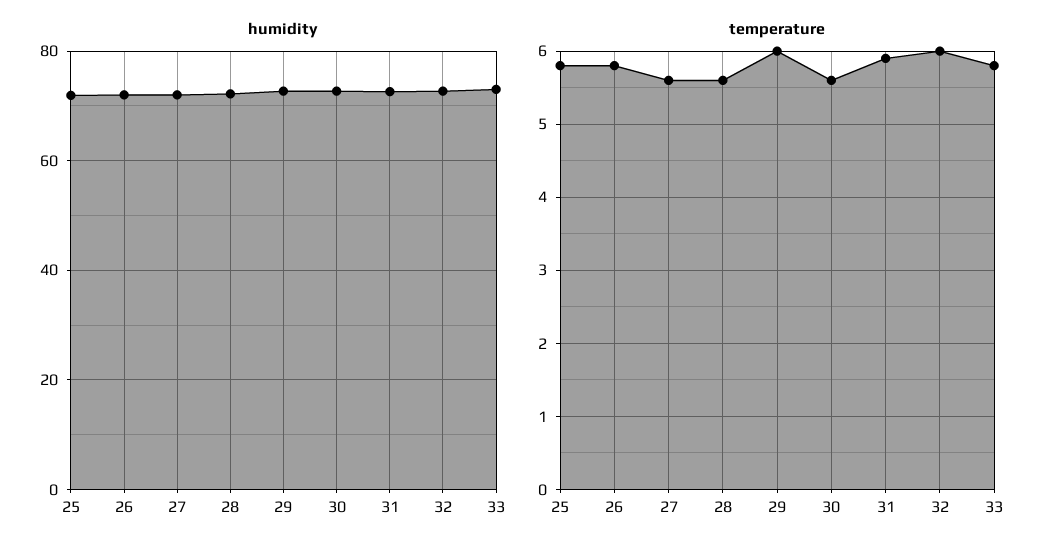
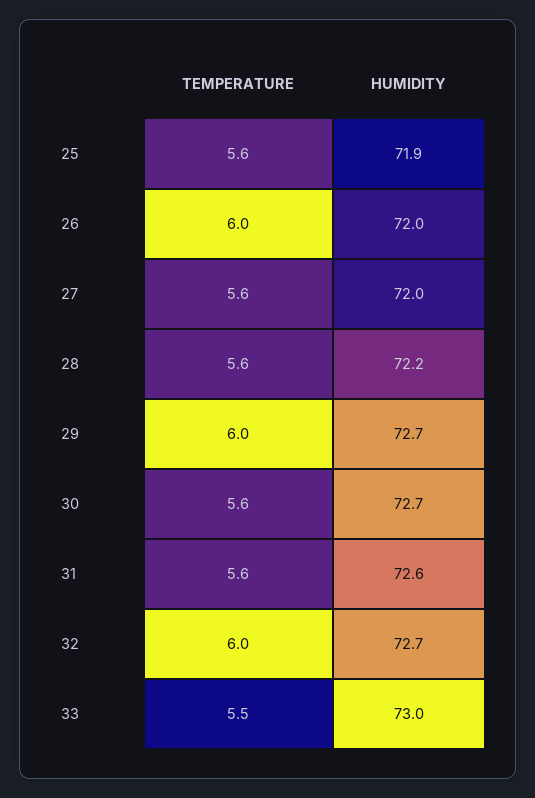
  {
    "humidity": {
      "25": 71.9,
      "26": 72,
      "27": 72,
      "28": 72.2,
      "29": 72.7,
      "30": 72.7,
      "31": 72.6,
      "32": 72.7,
      "33": 73
    },
    "temperature": {
-     "25": 5.8,
+     "25": 5.6,
-     "26": 5.8,
+     "26": 6,
      "27": 5.6,
      "28": 5.6,
      "29": 6,
      "30": 5.6,
-     "31": 5.9,
+     "31": 5.6,
      "32": 6,
-     "33": 5.8
+     "33": 5.5
    }
  }

